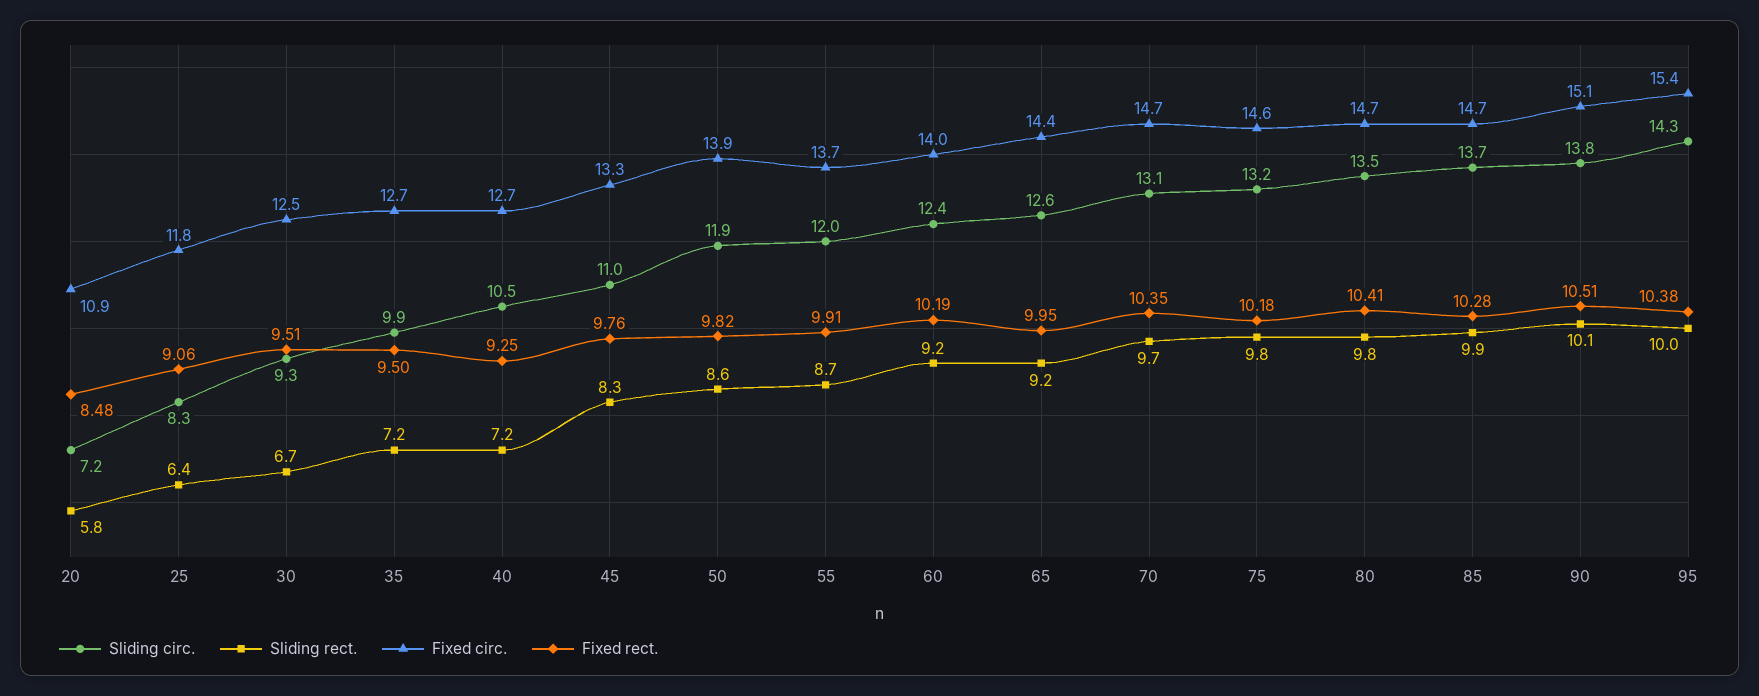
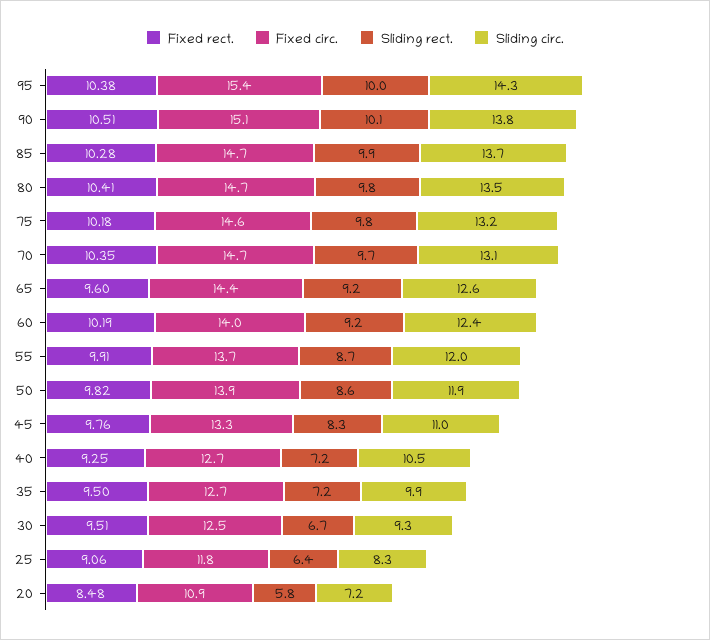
  {
    "Sliding circ.": {
      "20": 7.2,
      "25": 8.3,
      "30": 9.3,
      "35": 9.9,
      "40": 10.5,
      "45": 11,
      "50": 11.9,
      "55": 12,
      "60": 12.4,
      "65": 12.6,
      "70": 13.1,
      "75": 13.2,
      "80": 13.5,
      "85": 13.7,
      "90": 13.8,
      "95": 14.3
    },
    "Sliding rect.": {
      "20": 5.8,
      "25": 6.4,
      "30": 6.7,
      "35": 7.2,
      "40": 7.2,
      "45": 8.3,
      "50": 8.6,
      "55": 8.7,
      "60": 9.2,
      "65": 9.2,
      "70": 9.7,
      "75": 9.8,
      "80": 9.8,
      "85": 9.9,
      "90": 10.1,
      "95": 10
    },
    "Fixed circ.": {
      "20": 10.9,
      "25": 11.8,
      "30": 12.5,
      "35": 12.7,
      "40": 12.7,
      "45": 13.3,
      "50": 13.9,
      "55": 13.7,
      "60": 14,
      "65": 14.4,
      "70": 14.7,
      "75": 14.6,
      "80": 14.7,
      "85": 14.7,
      "90": 15.1,
      "95": 15.4
    },
    "Fixed rect.": {
      "20": 8.48,
      "25": 9.06,
      "30": 9.51,
      "35": 9.5,
      "40": 9.25,
      "45": 9.76,
      "50": 9.82,
      "55": 9.91,
      "60": 10.19,
-     "65": 9.95,
+     "65": 9.6,
      "70": 10.35,
      "75": 10.18,
      "80": 10.41,
      "85": 10.28,
      "90": 10.51,
      "95": 10.38
    }
  }

